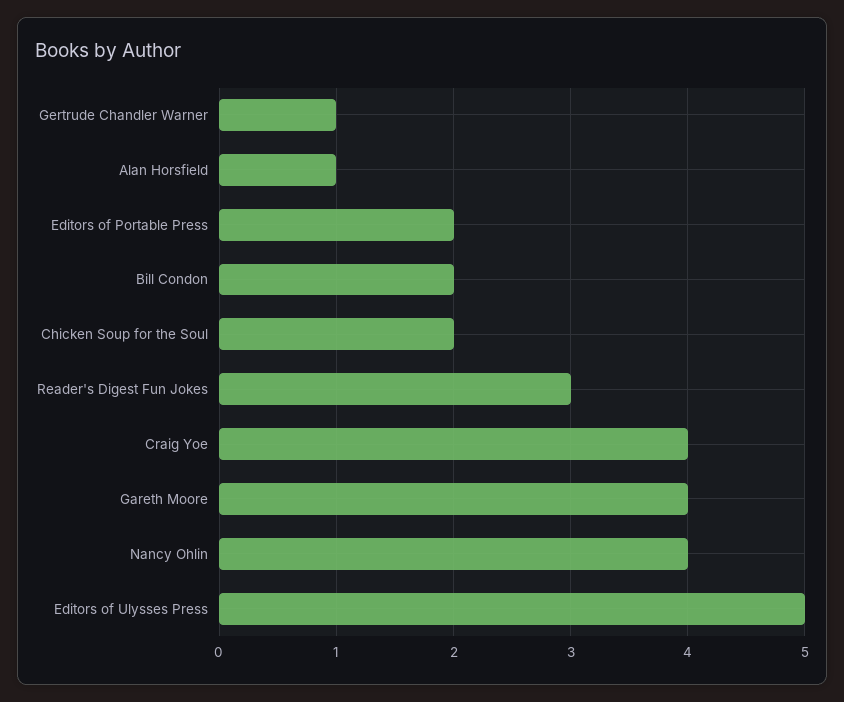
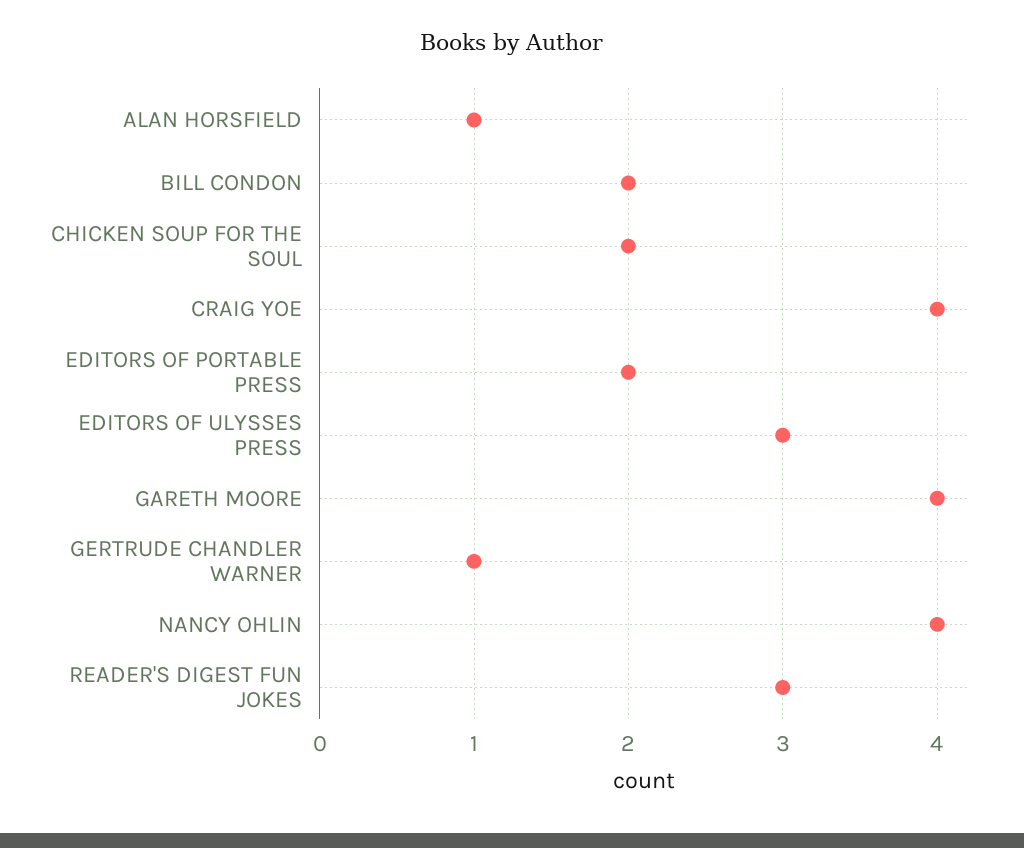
  {
    "Gertrude Chandler Warner": 1,
    "Alan Horsfield": 1,
    "Editors of Portable Press": 2,
    "Bill Condon": 2,
    "Chicken Soup for the Soul": 2,
    "Reader's Digest Fun Jokes": 3,
    "Craig Yoe": 4,
    "Gareth Moore": 4,
    "Nancy Ohlin": 4,
-   "Editors of Ulysses Press": 5
+   "Editors of Ulysses Press": 3
  }

